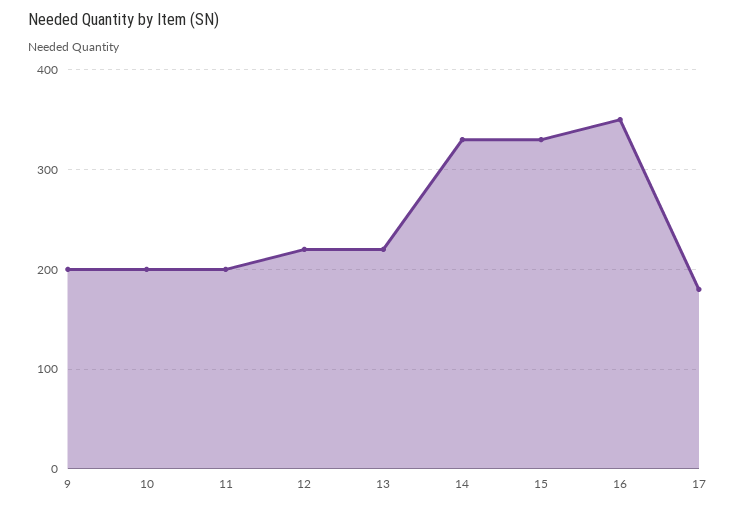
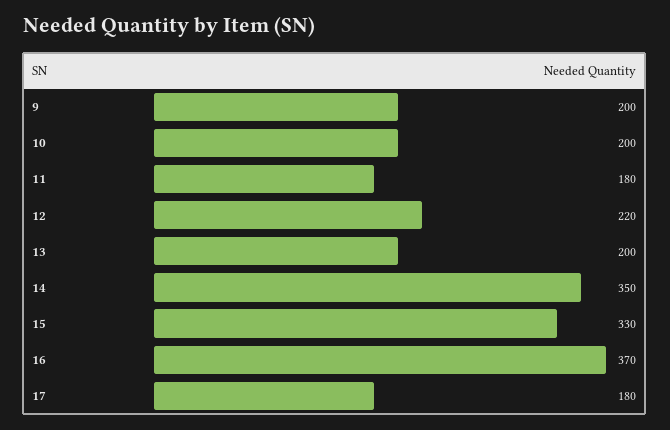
  {
    "9": 200,
    "10": 200,
-   "11": 200,
+   "11": 180,
    "12": 220,
-   "13": 220,
+   "13": 200,
-   "14": 330,
+   "14": 350,
    "15": 330,
-   "16": 350,
+   "16": 370,
    "17": 180
  }

